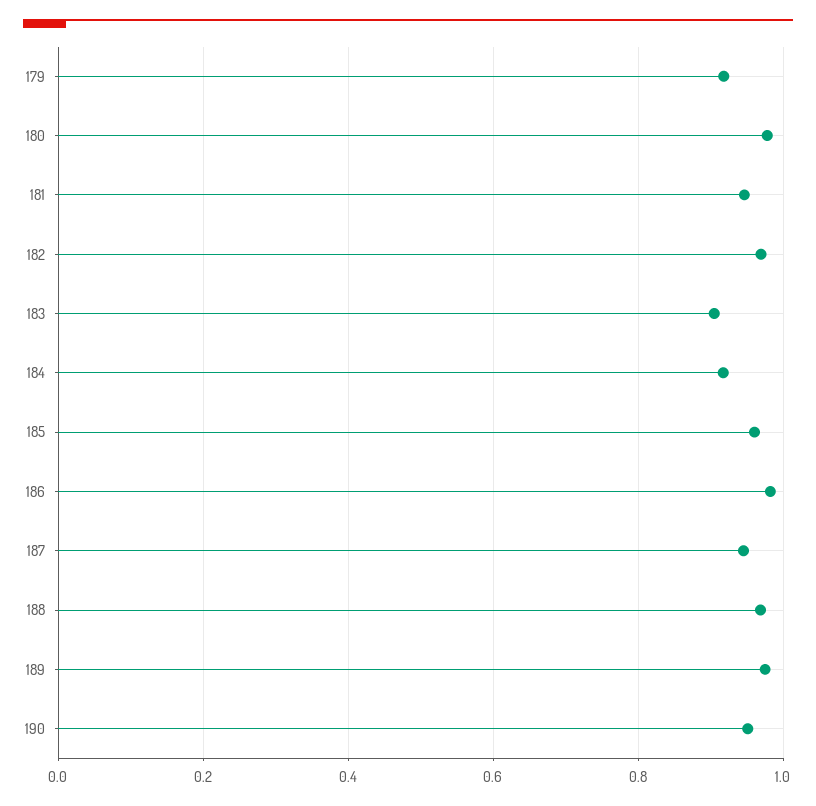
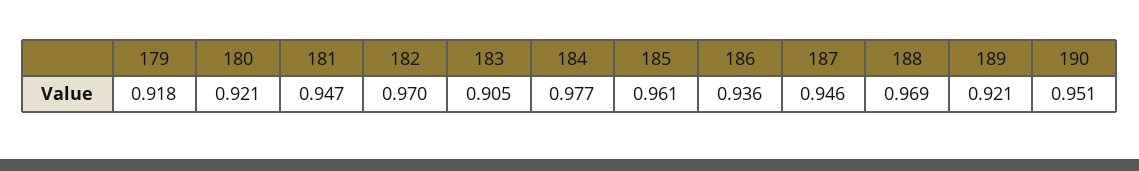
  {
    "179": 0.918,
-   "180": 0.98,
+   "180": 0.921,
    "181": 0.947,
    "182": 0.97,
    "183": 0.905,
-   "184": 0.92,
+   "184": 0.977,
    "185": 0.961,
-   "186": 0.98,
+   "186": 0.936,
    "187": 0.946,
    "188": 0.969,
-   "189": 0.98,
+   "189": 0.921,
    "190": 0.951
  }

